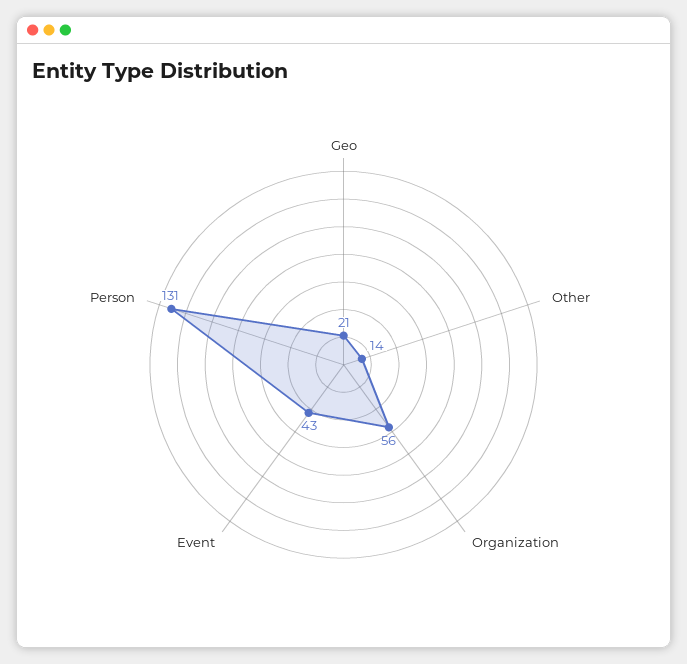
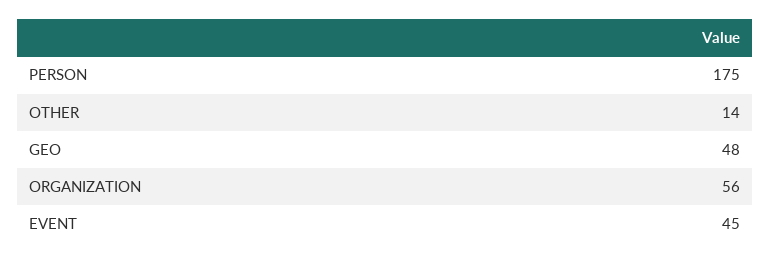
  {
-   "Geo": 21,
+   "Geo": 48,
    "Other": 14,
    "Organization": 56,
-   "Event": 43,
+   "Event": 45,
-   "Person": 131
+   "Person": 175
  }

